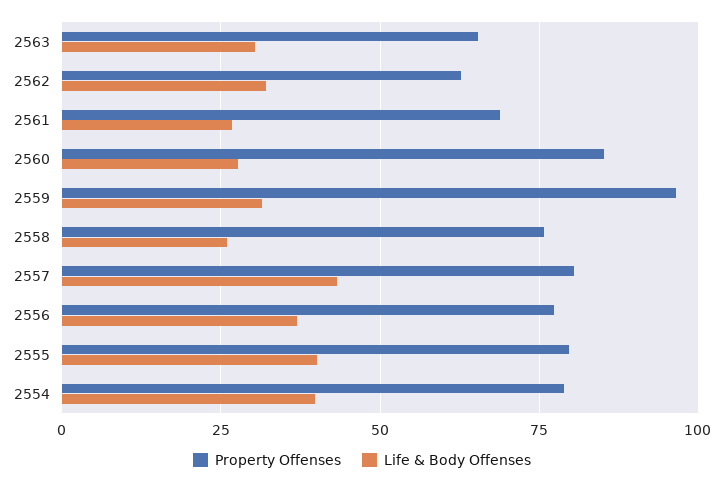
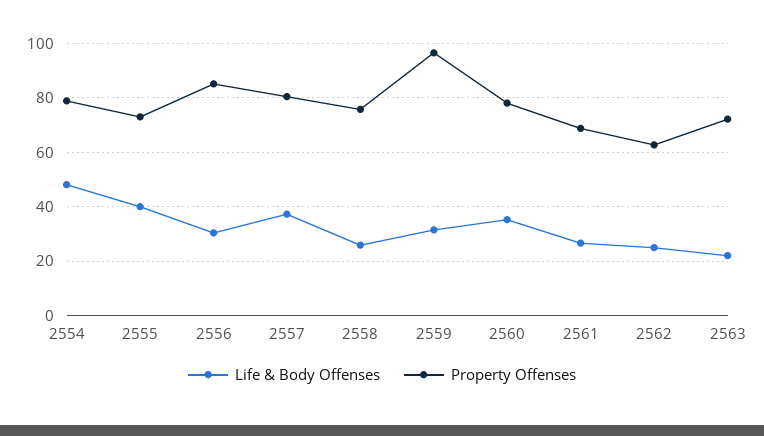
  {
    "Property Offenses": {
-     "2563": 65,
+     "2563": 72.5,
      "2562": 62.5,
      "2561": 70,
-     "2560": 85,
+     "2560": 77.5,
      "2559": 97.5,
      "2558": 75,
      "2557": 80,
-     "2556": 77.5,
+     "2556": 85,
-     "2555": 80,
+     "2555": 72.5,
      "2554": 80
    },
    "Life & Body Offenses": {
-     "2563": 30,
+     "2563": 22.5,
-     "2562": 32.5,
+     "2562": 25,
      "2561": 27.5,
-     "2560": 27.5,
+     "2560": 35,
      "2559": 32.5,
      "2558": 25,
-     "2557": 42.5,
+     "2557": 37.5,
-     "2556": 37.5,
+     "2556": 30,
      "2555": 40,
-     "2554": 40
+     "2554": 47.5
    }
  }

